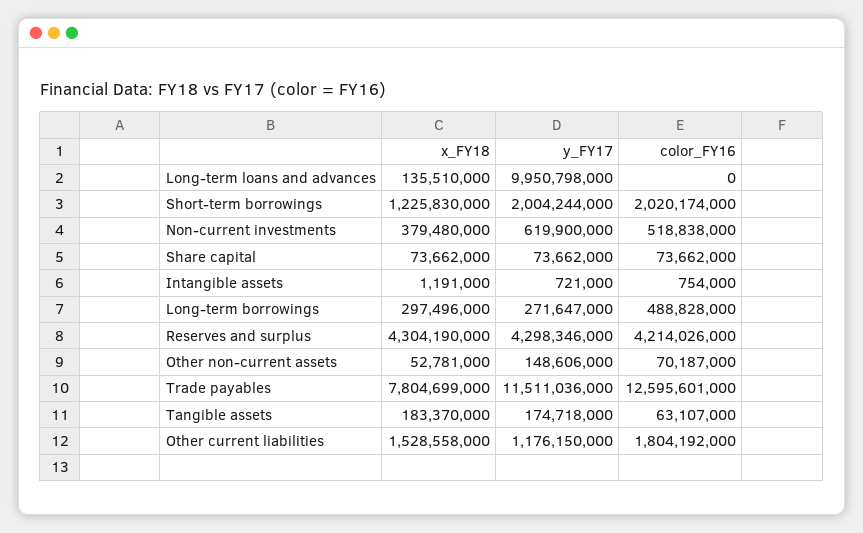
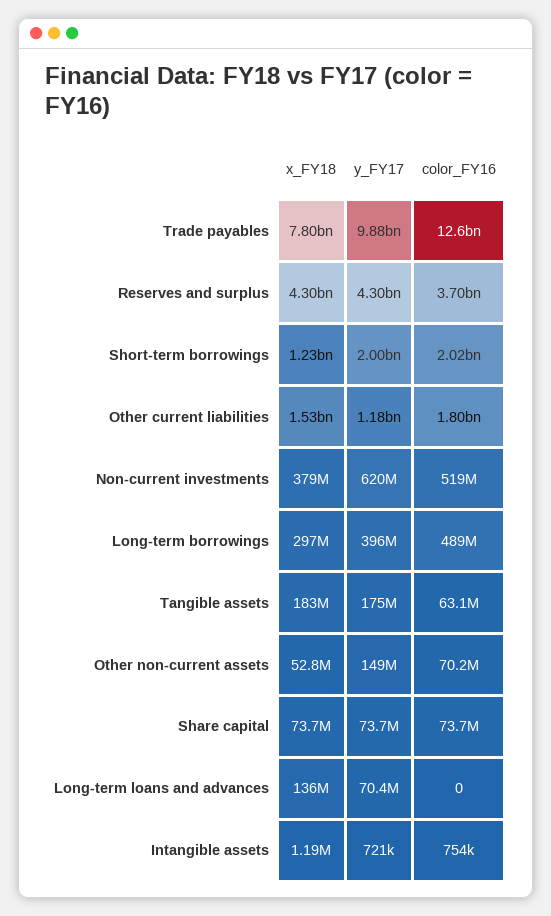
  {
    "x_FY18": {
      "Long-term loans and advances": 135510000,
      "Short-term borrowings": 1225830000,
      "Non-current investments": 379480000,
      "Share capital": 73662000,
      "Intangible assets": 1191000,
      "Long-term borrowings": 297496000,
      "Reserves and surplus": 4304190000,
      "Other non-current assets": 52781000,
      "Trade payables": 7804699000,
      "Tangible assets": 183370000,
      "Other current liabilities": 1528558000
    },
    "y_FY17": {
-     "Long-term loans and advances": 9950798000,
+     "Long-term loans and advances": 70400000,
      "Short-term borrowings": 2004244000,
      "Non-current investments": 619900000,
      "Share capital": 73662000,
      "Intangible assets": 721000,
-     "Long-term borrowings": 271647000,
+     "Long-term borrowings": 396000000,
      "Reserves and surplus": 4298346000,
      "Other non-current assets": 148606000,
-     "Trade payables": 11511036000,
+     "Trade payables": 9880000000,
      "Tangible assets": 174718000,
      "Other current liabilities": 1176150000
    },
    "color_FY16": {
      "Long-term loans and advances": 0,
      "Short-term borrowings": 2020174000,
      "Non-current investments": 518838000,
      "Share capital": 73662000,
      "Intangible assets": 754000,
      "Long-term borrowings": 488828000,
-     "Reserves and surplus": 4214026000,
+     "Reserves and surplus": 3700000000,
      "Other non-current assets": 70187000,
      "Trade payables": 12595601000,
      "Tangible assets": 63107000,
      "Other current liabilities": 1804192000
    }
  }

